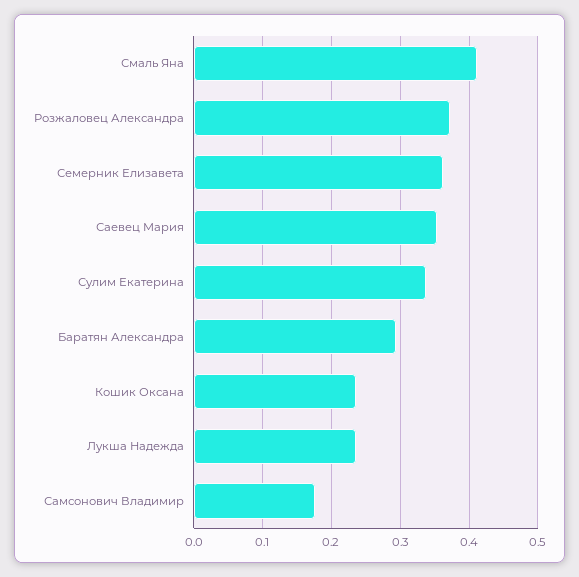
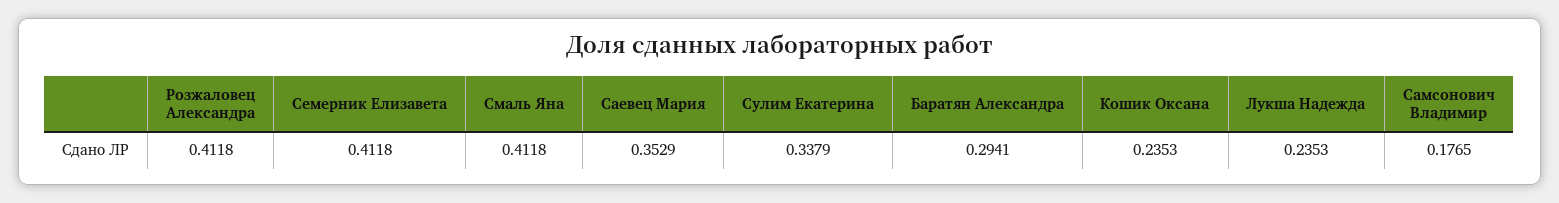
  {
    "Смаль Яна": 0.4118,
-   "Розжаловец Александра": 0.37,
+   "Розжаловец Александра": 0.4118,
-   "Семерник Елизавета": 0.36,
+   "Семерник Елизавета": 0.4118,
    "Саевец Мария": 0.3529,
    "Сулим Екатерина": 0.3379,
    "Баратян Александра": 0.2941,
    "Кошик Оксана": 0.2353,
    "Лукша Надежда": 0.2353,
    "Самсонович Владимир": 0.1765
  }

